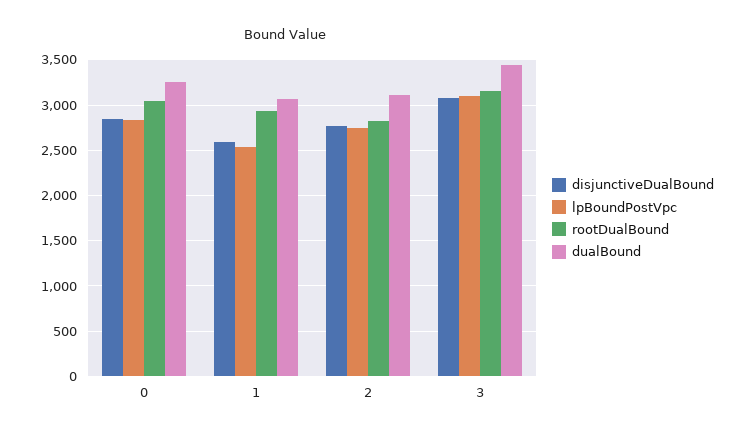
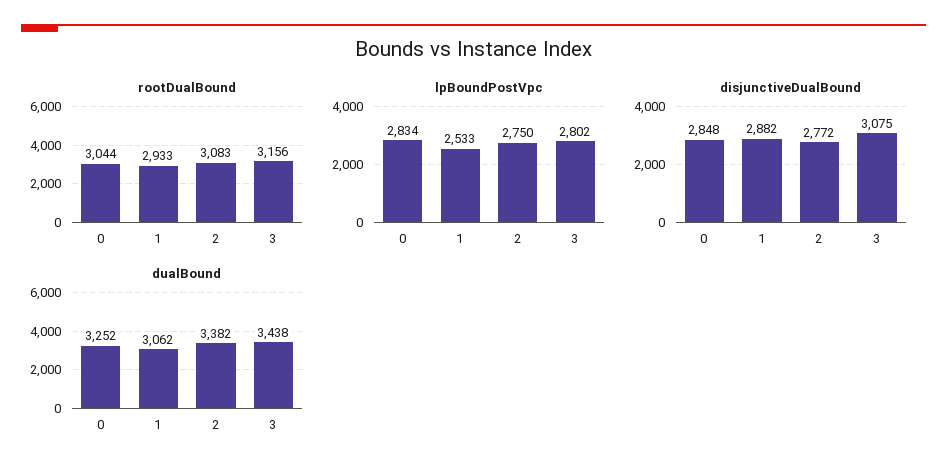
  {
    "disjunctiveDualBound": {
      "0": 2848,
-     "1": 2600,
+     "1": 2882,
      "2": 2772,
      "3": 3075
    },
    "lpBoundPostVpc": {
      "0": 2834,
      "1": 2533,
      "2": 2750,
-     "3": 3100
+     "3": 2802
    },
    "rootDualBound": {
      "0": 3044,
      "1": 2933,
-     "2": 2800,
+     "2": 3083,
      "3": 3156
    },
    "dualBound": {
      "0": 3252,
      "1": 3062,
-     "2": 3100,
+     "2": 3382,
      "3": 3438
    }
  }

